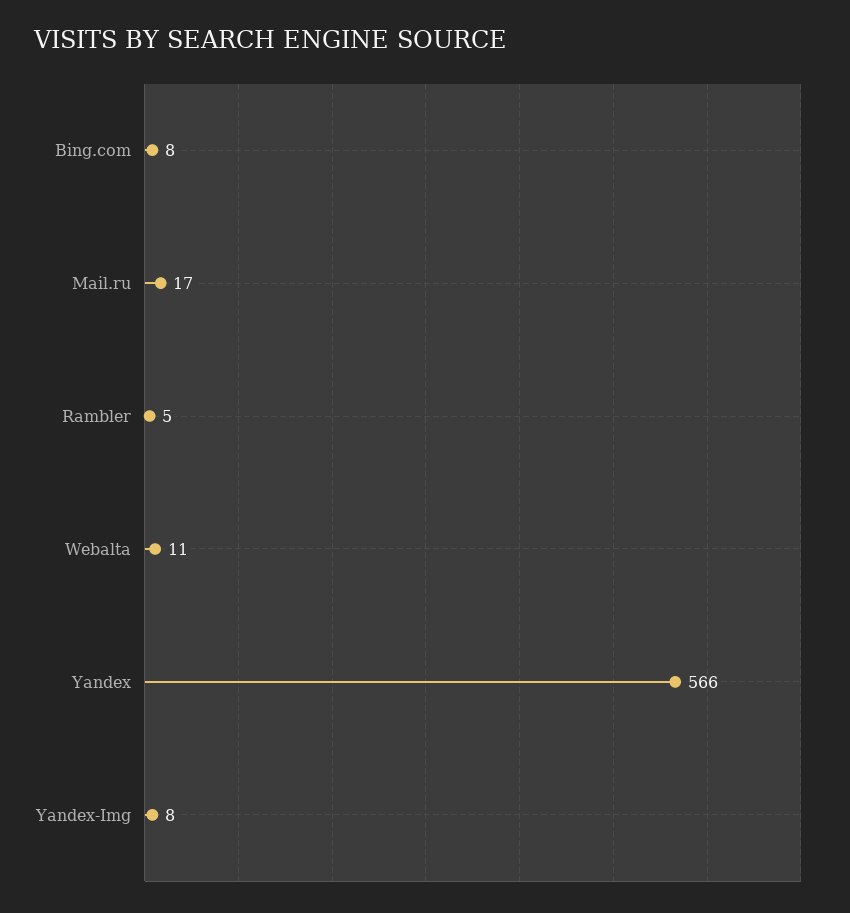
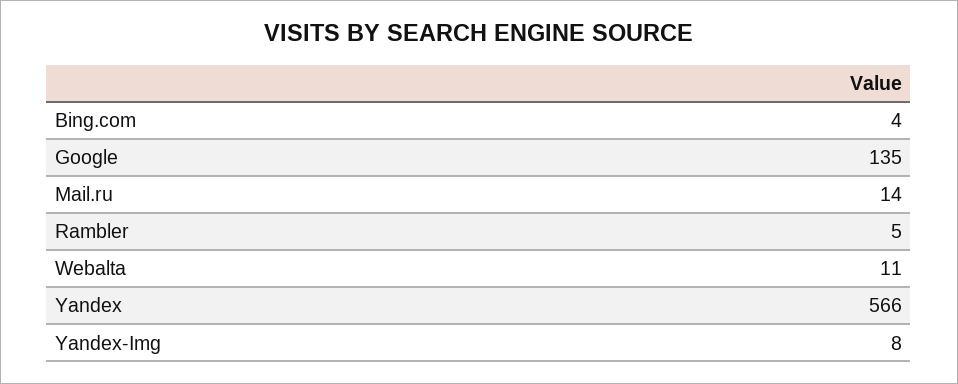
  {
-   "Bing.com": 8,
+   "Bing.com": 4,
-   "Mail.ru": 17,
+   "Mail.ru": 14,
    "Rambler": 5,
    "Webalta": 11,
    "Yandex": 566,
-   "Yandex-Img": 8
+   "Yandex-Img": 8,
+   "Google": 135
  }

